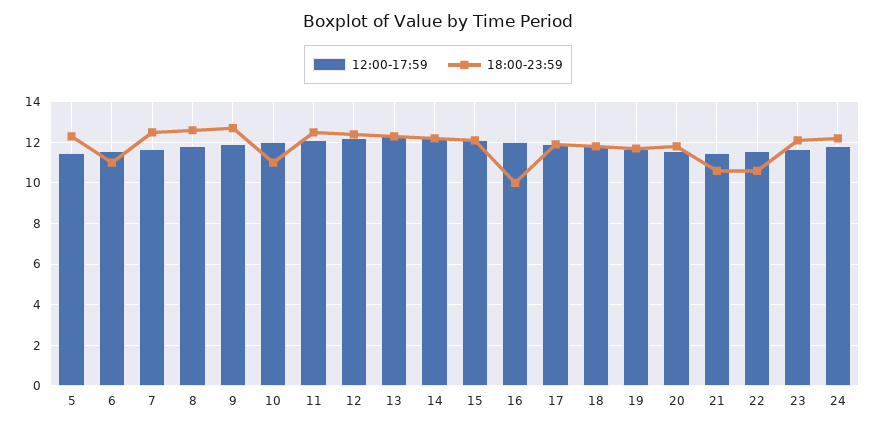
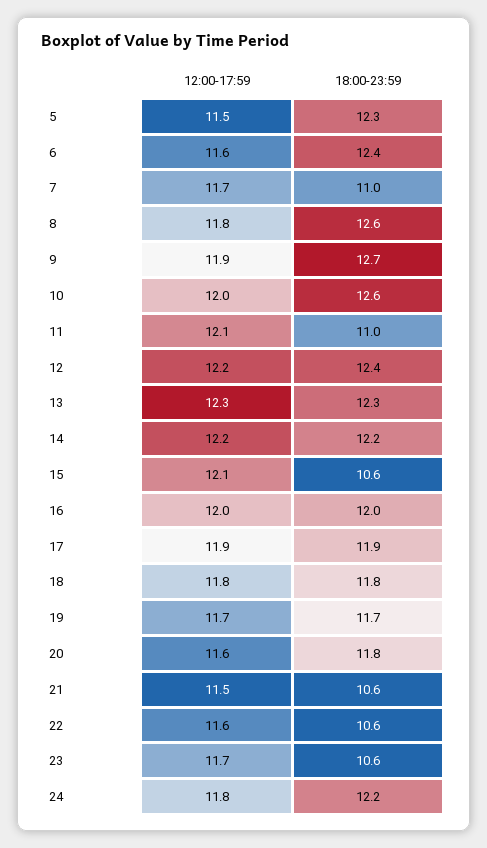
  {
    "12:00-17:59": {
      "5": 11.5,
      "6": 11.6,
      "7": 11.7,
      "8": 11.8,
      "9": 11.9,
      "10": 12,
      "11": 12.1,
      "12": 12.2,
      "13": 12.3,
      "14": 12.2,
      "15": 12.1,
      "16": 12,
      "17": 11.9,
      "18": 11.8,
      "19": 11.7,
      "20": 11.6,
      "21": 11.5,
      "22": 11.6,
      "23": 11.7,
      "24": 11.8
    },
    "18:00-23:59": {
      "5": 12.3,
-     "6": 11,
+     "6": 12.4,
-     "7": 12.5,
+     "7": 11,
      "8": 12.6,
      "9": 12.7,
-     "10": 11,
+     "10": 12.6,
-     "11": 12.5,
+     "11": 11,
      "12": 12.4,
      "13": 12.3,
      "14": 12.2,
-     "15": 12,
+     "15": 10.6,
-     "16": 10,
+     "16": 12,
      "17": 11.9,
      "18": 11.8,
      "19": 11.7,
      "20": 11.8,
      "21": 10.6,
      "22": 10.6,
-     "23": 12,
+     "23": 10.6,
      "24": 12.2
    }
  }

